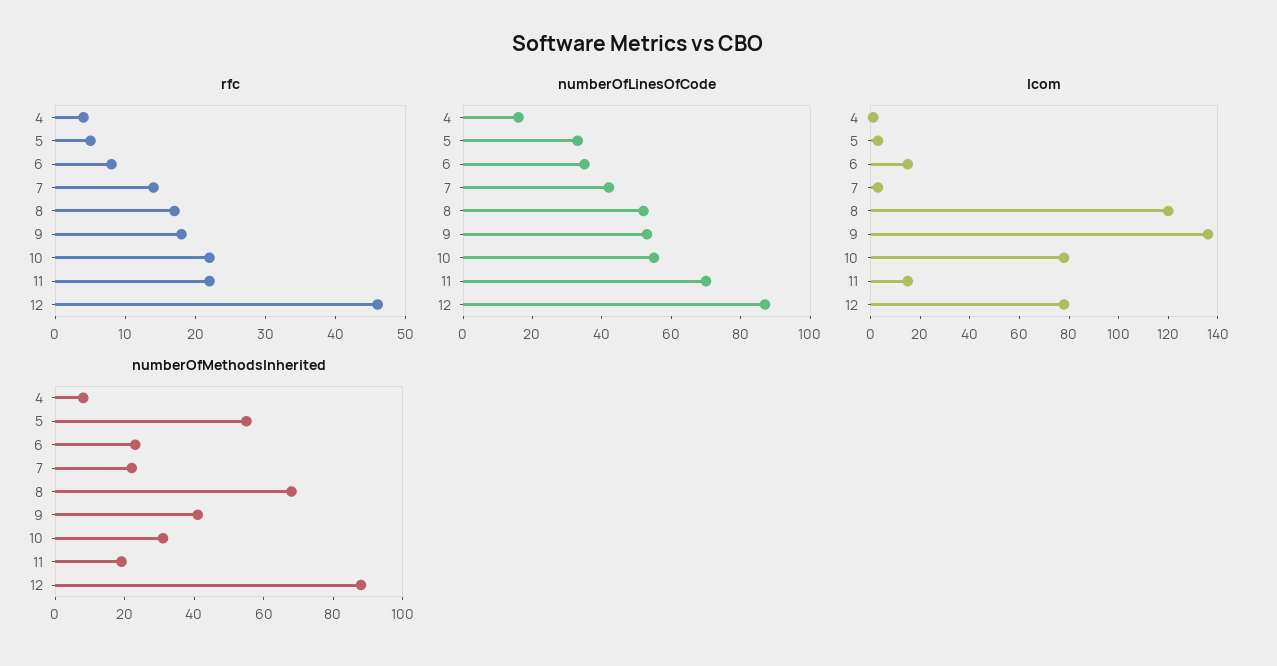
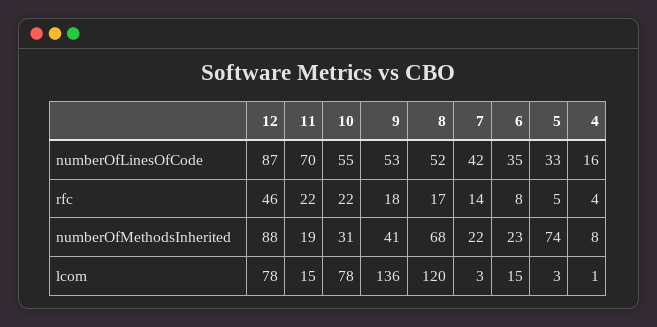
  {
    "rfc": {
      "4": 4,
      "5": 5,
      "6": 8,
      "7": 14,
      "8": 17,
      "9": 18,
      "10": 22,
      "11": 22,
      "12": 46
    },
    "numberOfLinesOfCode": {
      "4": 16,
      "5": 33,
      "6": 35,
      "7": 42,
      "8": 52,
      "9": 53,
      "10": 55,
      "11": 70,
      "12": 87
    },
    "lcom": {
      "4": 1,
      "5": 3,
      "6": 15,
      "7": 3,
      "8": 120,
      "9": 136,
      "10": 78,
      "11": 15,
      "12": 78
    },
    "numberOfMethodsInherited": {
      "4": 8,
-     "5": 55,
+     "5": 74,
      "6": 23,
      "7": 22,
      "8": 68,
      "9": 41,
      "10": 31,
      "11": 19,
      "12": 88
    }
  }

